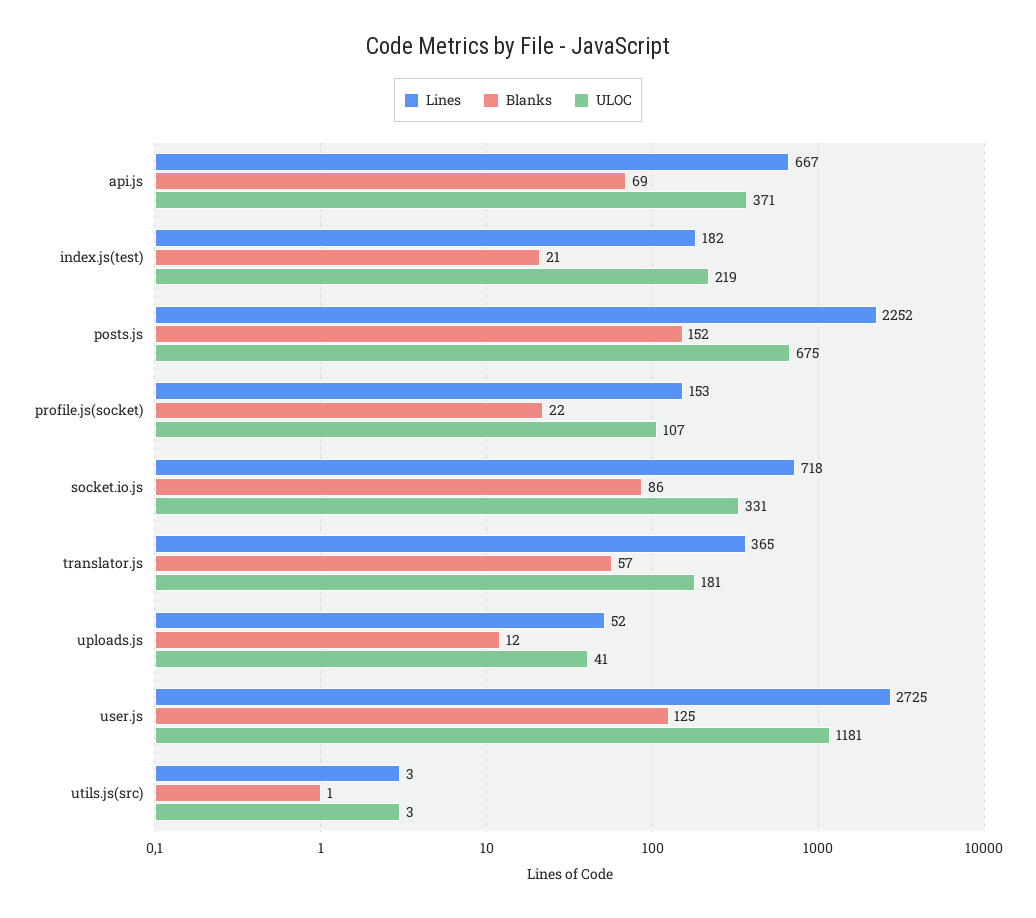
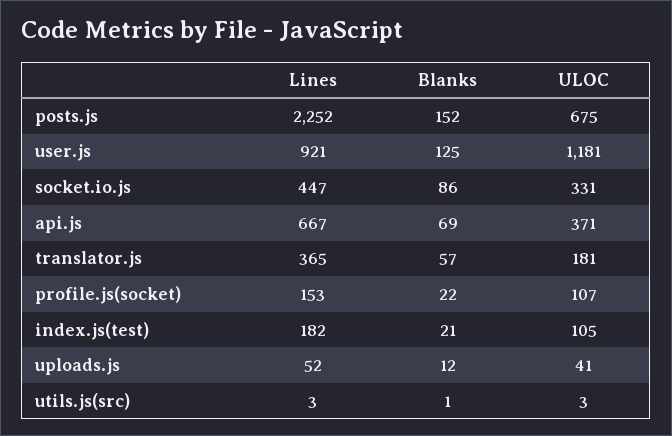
  {
    "Lines": {
      "api.js": 667,
      "index.js(test)": 182,
      "posts.js": 2252,
      "profile.js(socket)": 153,
-     "socket.io.js": 718,
+     "socket.io.js": 447,
      "translator.js": 365,
      "uploads.js": 52,
-     "user.js": 2725,
+     "user.js": 921,
      "utils.js(src)": 3
    },
    "Blanks": {
      "api.js": 69,
      "index.js(test)": 21,
      "posts.js": 152,
      "profile.js(socket)": 22,
      "socket.io.js": 86,
      "translator.js": 57,
      "uploads.js": 12,
      "user.js": 125,
      "utils.js(src)": 1
    },
    "ULOC": {
      "api.js": 371,
-     "index.js(test)": 219,
+     "index.js(test)": 105,
      "posts.js": 675,
      "profile.js(socket)": 107,
      "socket.io.js": 331,
      "translator.js": 181,
      "uploads.js": 41,
      "user.js": 1181,
      "utils.js(src)": 3
    }
  }

